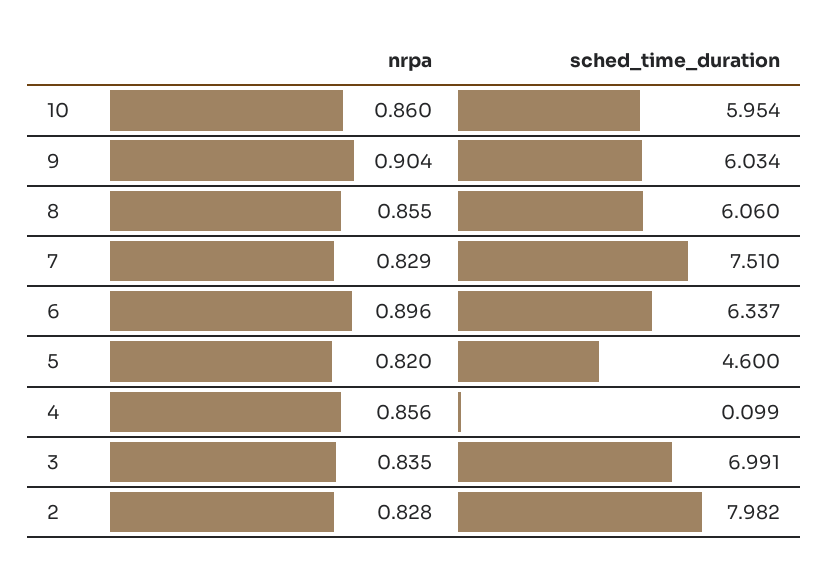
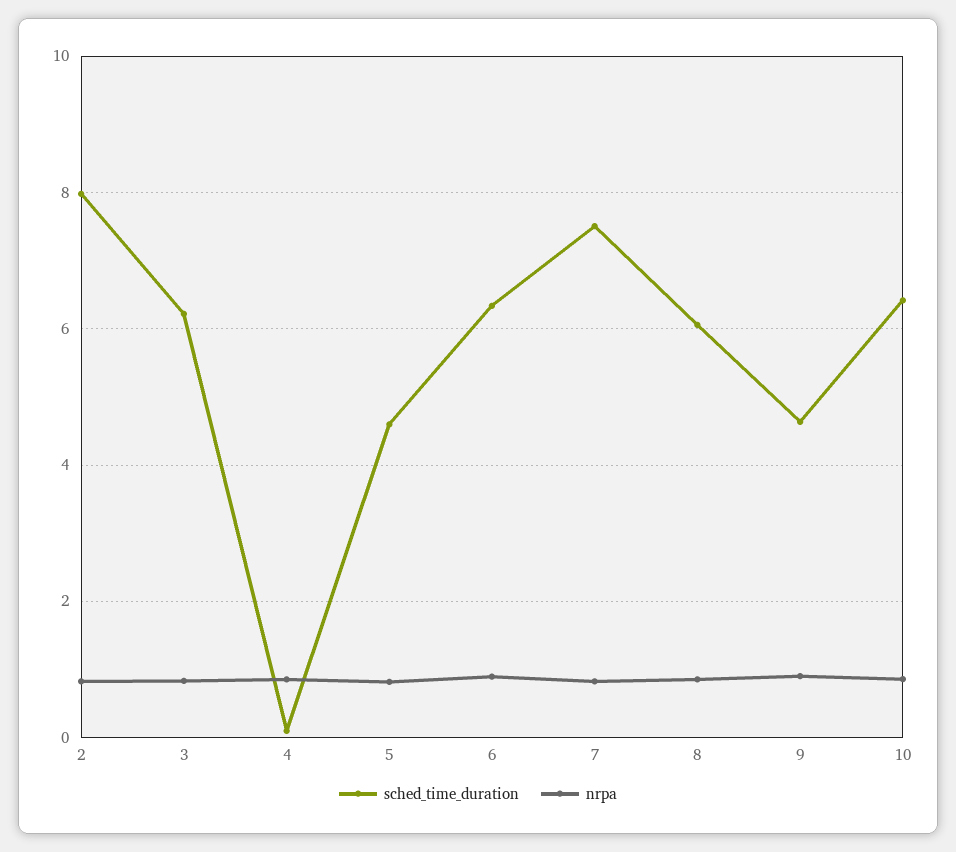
  {
    "nrpa": {
      "10": 0.86,
      "9": 0.904,
      "8": 0.855,
      "7": 0.829,
      "6": 0.896,
      "5": 0.82,
      "4": 0.856,
      "3": 0.835,
      "2": 0.828
    },
    "sched_time_duration": {
-     "10": 5.954,
+     "10": 6.4,
-     "9": 6.034,
+     "9": 4.6,
      "8": 6.06,
      "7": 7.51,
      "6": 6.337,
      "5": 4.6,
      "4": 0.099,
-     "3": 6.991,
+     "3": 6.2,
      "2": 7.982
    }
  }

